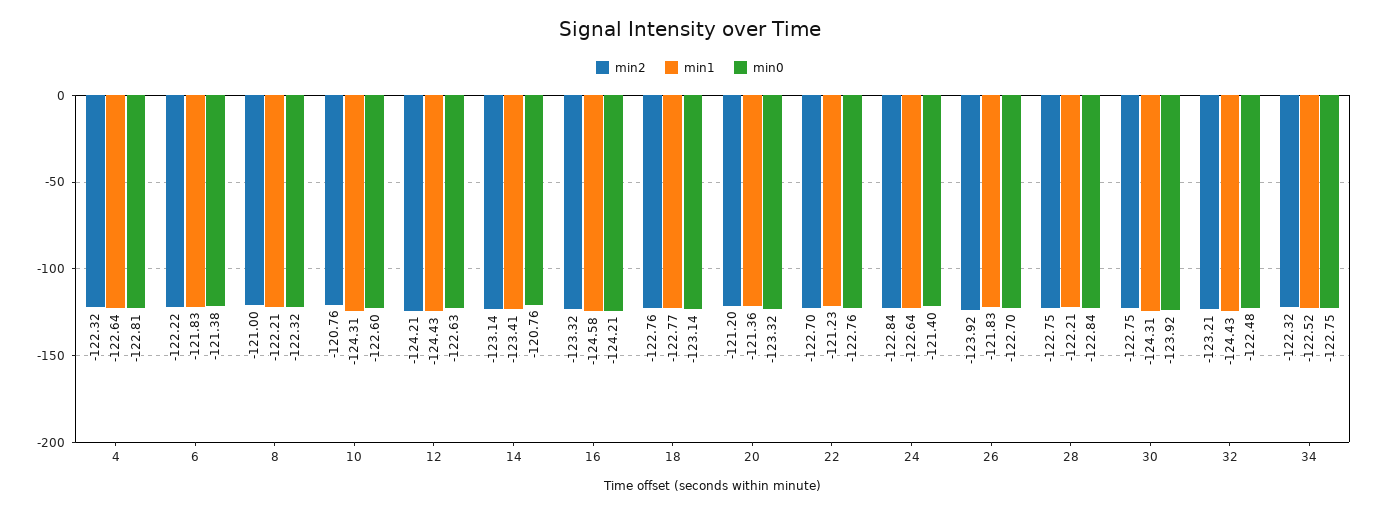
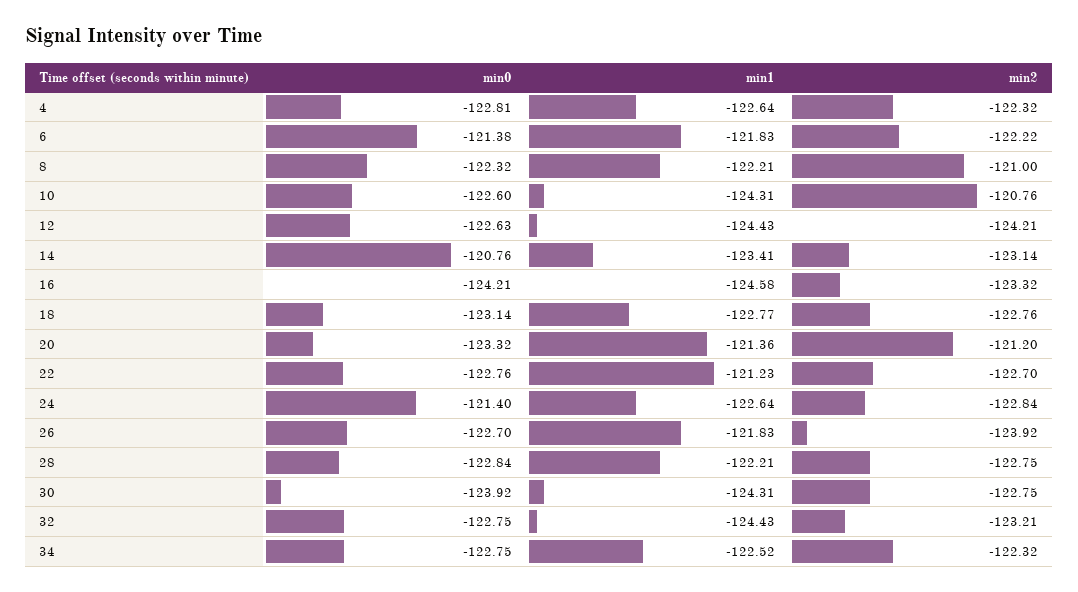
  {
    "min2": {
      "4": -122.32,
      "6": -122.22,
      "8": -121,
      "10": -120.76,
      "12": -124.21,
      "14": -123.14,
      "16": -123.32,
      "18": -122.76,
      "20": -121.2,
      "22": -122.7,
      "24": -122.84,
      "26": -123.92,
      "28": -122.75,
      "30": -122.75,
      "32": -123.21,
      "34": -122.32
    },
    "min1": {
      "4": -122.64,
      "6": -121.83,
      "8": -122.21,
      "10": -124.31,
      "12": -124.43,
      "14": -123.41,
      "16": -124.58,
      "18": -122.77,
      "20": -121.36,
      "22": -121.23,
      "24": -122.64,
      "26": -121.83,
      "28": -122.21,
      "30": -124.31,
      "32": -124.43,
      "34": -122.52
    },
    "min0": {
      "4": -122.81,
      "6": -121.38,
      "8": -122.32,
      "10": -122.6,
      "12": -122.63,
      "14": -120.76,
      "16": -124.21,
      "18": -123.14,
      "20": -123.32,
      "22": -122.76,
      "24": -121.4,
      "26": -122.7,
      "28": -122.84,
      "30": -123.92,
-     "32": -122.48,
+     "32": -122.75,
      "34": -122.75
    }
  }

